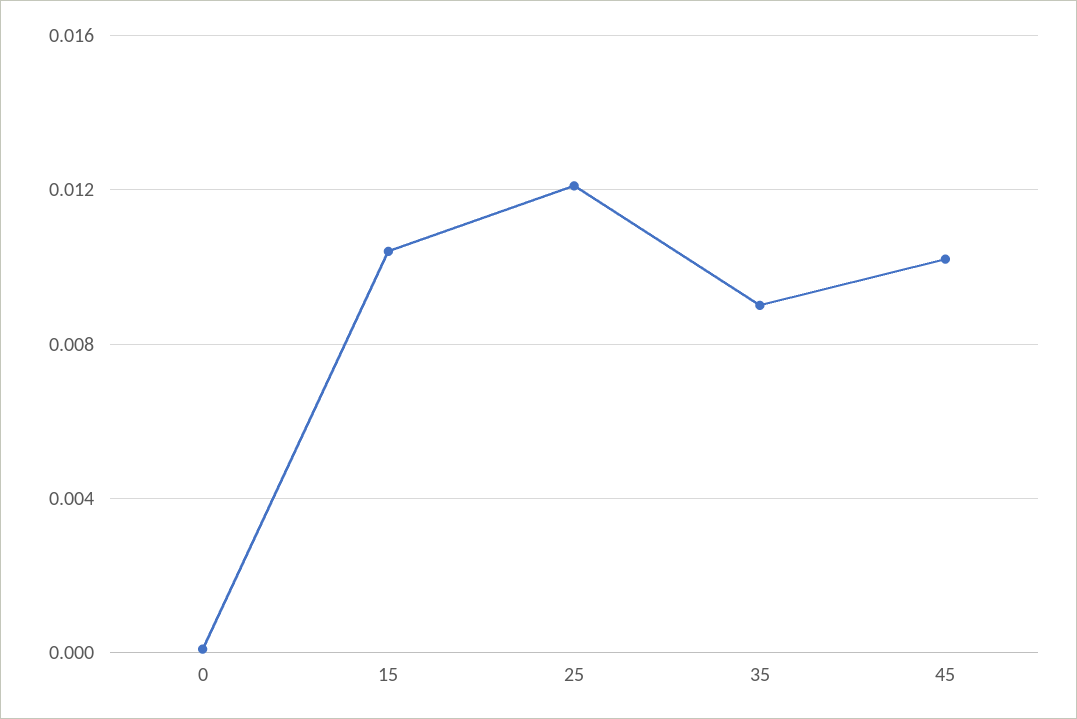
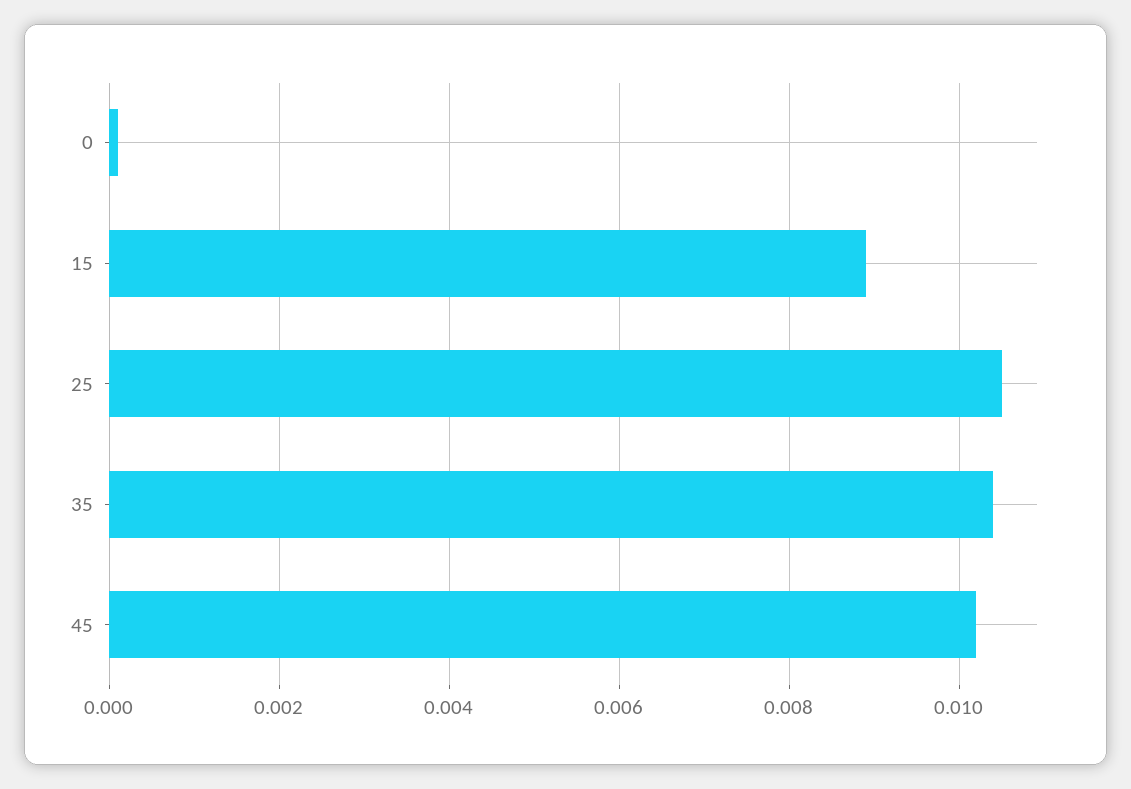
  {
    "0": 0,
-   "15": 0.0105,
+   "15": 0.009,
-   "25": 0.012,
+   "25": 0.0105,
-   "35": 0.009,
+   "35": 0.0105,
    "45": 0.01
  }

